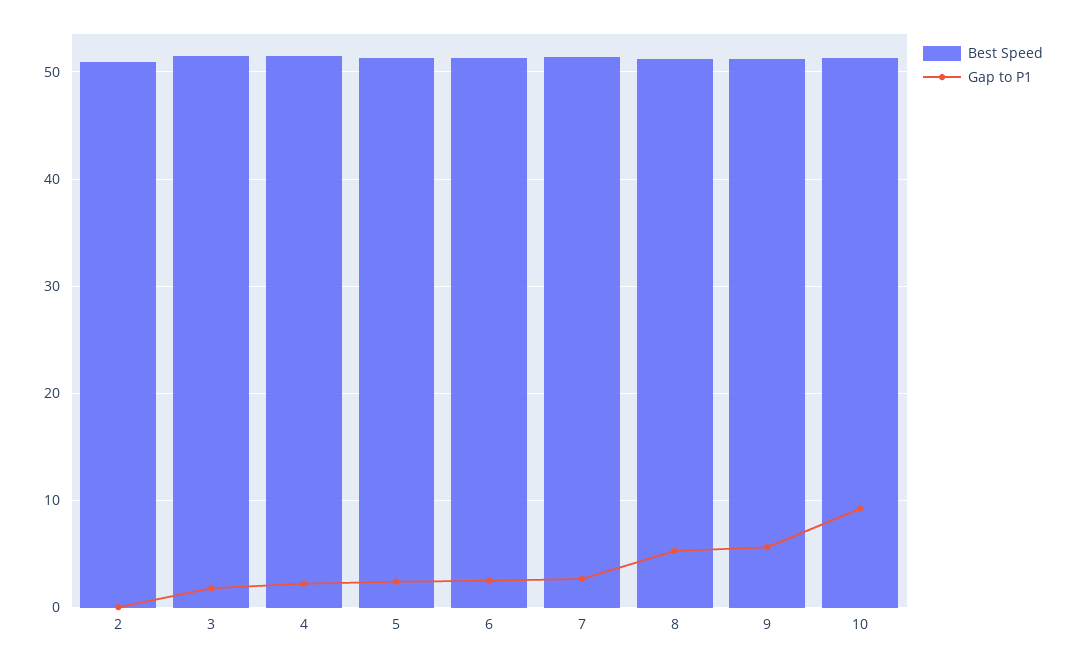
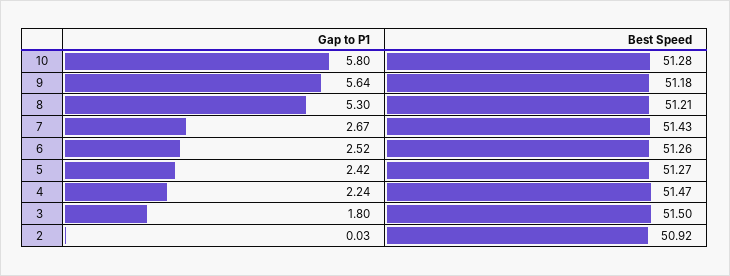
  {
    "Best Speed": {
      "2": 50.92,
      "3": 51.5,
      "4": 51.47,
      "5": 51.27,
      "6": 51.26,
      "7": 51.43,
      "8": 51.21,
      "9": 51.18,
      "10": 51.28
    },
    "Gap to P1": {
      "2": 0.03,
      "3": 1.8,
      "4": 2.24,
      "5": 2.42,
      "6": 2.52,
      "7": 2.67,
      "8": 5.3,
      "9": 5.64,
-     "10": 9
+     "10": 5.8
    }
  }

